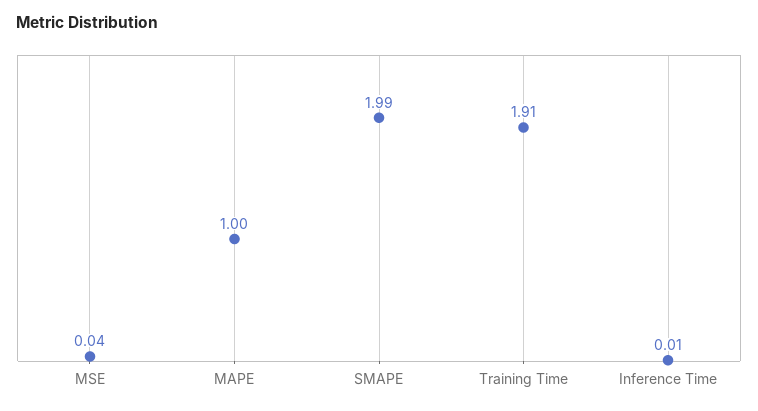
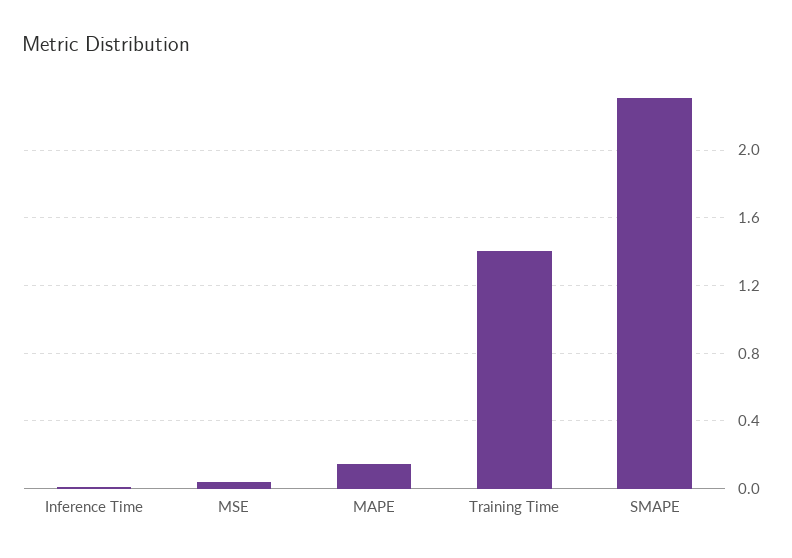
  {
    "MSE": 0.04,
-   "MAPE": 1,
+   "MAPE": 0.15,
-   "SMAPE": 1.99,
+   "SMAPE": 2.3,
-   "Training Time": 1.91,
+   "Training Time": 1.4,
    "Inference Time": 0.01
  }

